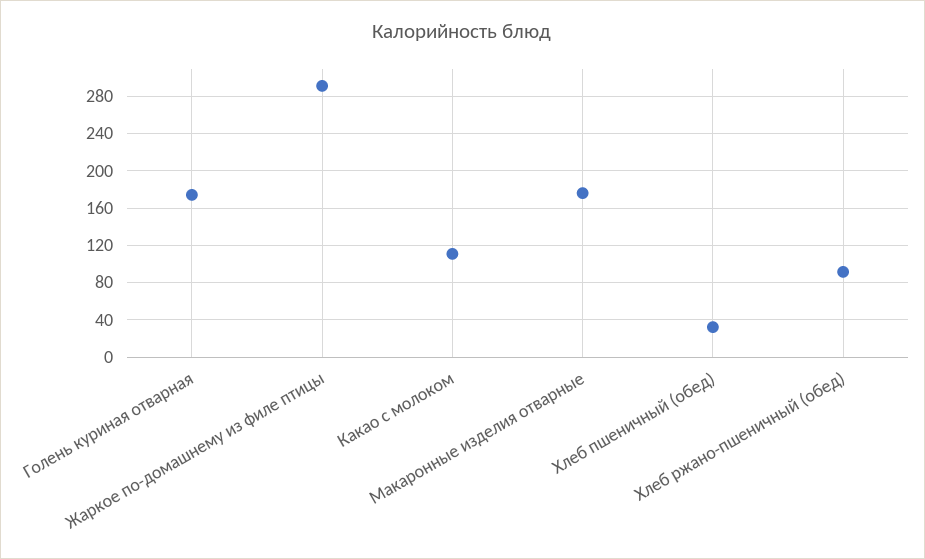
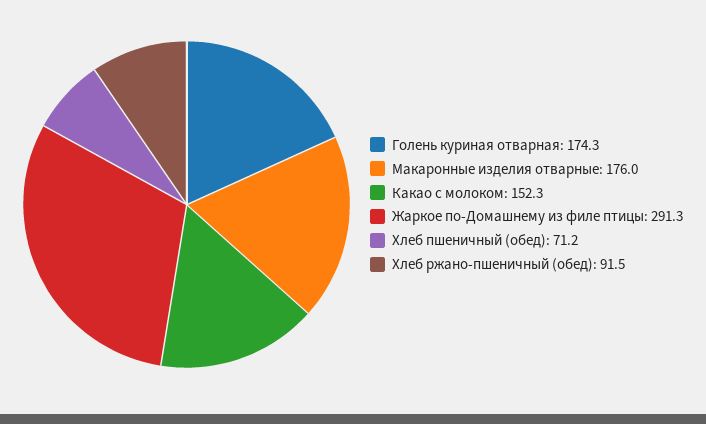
  {
    "Голень куриная отварная": 174.3,
    "Жаркое по-домашнему из филе птицы": 291.3,
-   "Какао с молоком": 110,
+   "Какао с молоком": 152.3,
    "Макаронные изделия отварные": 176,
-   "Хлеб пшеничный (обед)": 30,
+   "Хлеб пшеничный (обед)": 71.2,
    "Хлеб ржано-пшеничный (обед)": 91.5
  }

